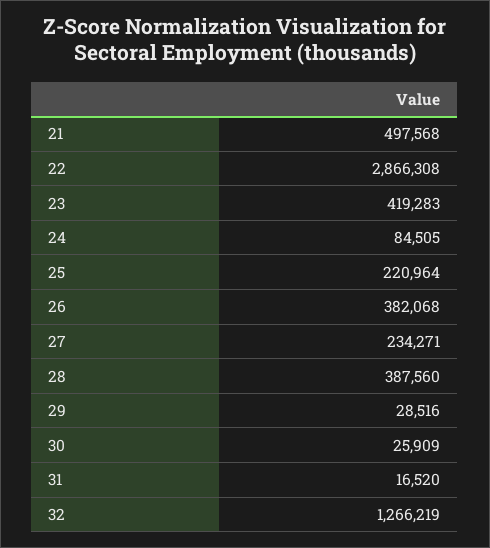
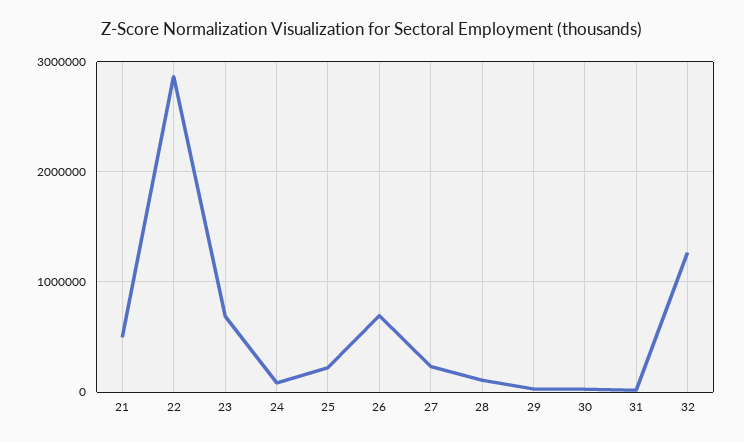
  {
    "21": 497568,
    "22": 2866308,
-   "23": 419283,
+   "23": 700000,
    "24": 84505,
    "25": 220964,
-   "26": 382068,
+   "26": 700000,
    "27": 234271,
-   "28": 387560,
+   "28": 100000,
    "29": 28516,
    "30": 25909,
    "31": 16520,
    "32": 1266219
  }

